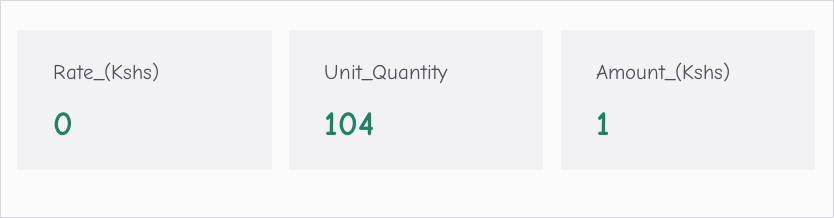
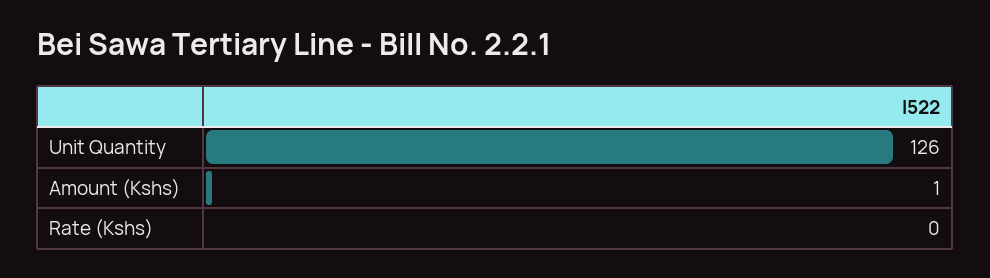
  {
    "Rate_(Kshs)": 0,
-   "Unit_Quantity": 104,
+   "Unit_Quantity": 126,
    "Amount_(Kshs)": 1
  }

